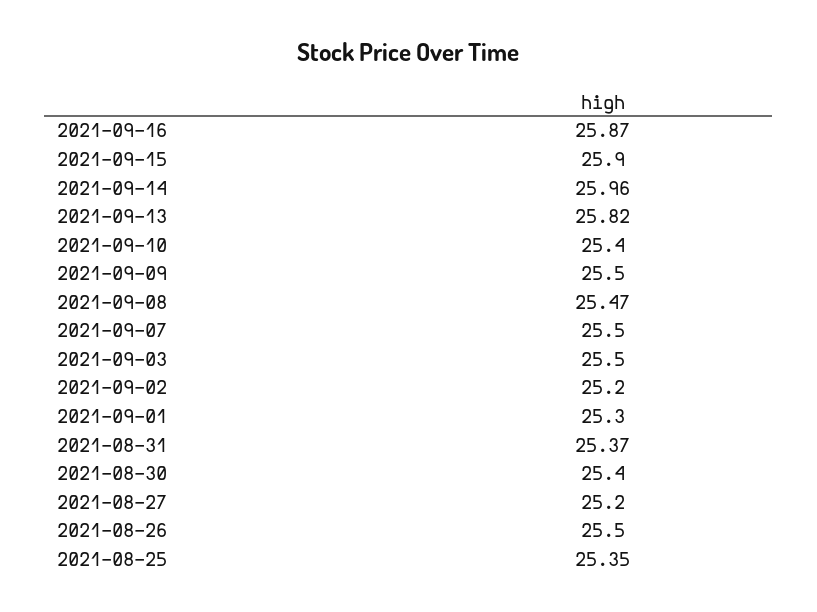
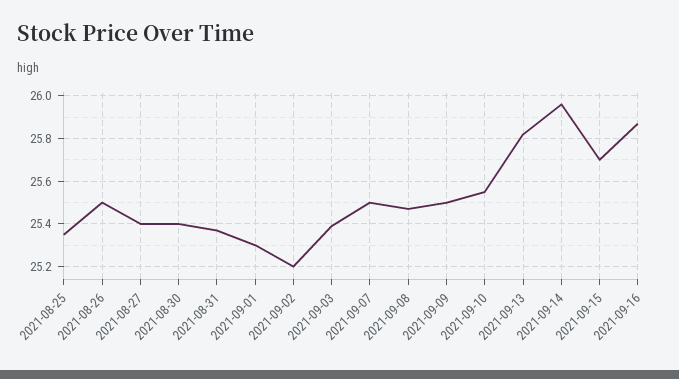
  {
    "2021-09-16": 25.87,
-   "2021-09-15": 25.9,
+   "2021-09-15": 25.7,
    "2021-09-14": 25.96,
    "2021-09-13": 25.82,
-   "2021-09-10": 25.4,
+   "2021-09-10": 25.55,
    "2021-09-09": 25.5,
    "2021-09-08": 25.47,
    "2021-09-07": 25.5,
-   "2021-09-03": 25.5,
+   "2021-09-03": 25.4,
    "2021-09-02": 25.2,
    "2021-09-01": 25.3,
    "2021-08-31": 25.37,
    "2021-08-30": 25.4,
-   "2021-08-27": 25.2,
+   "2021-08-27": 25.4,
    "2021-08-26": 25.5,
    "2021-08-25": 25.35
  }

